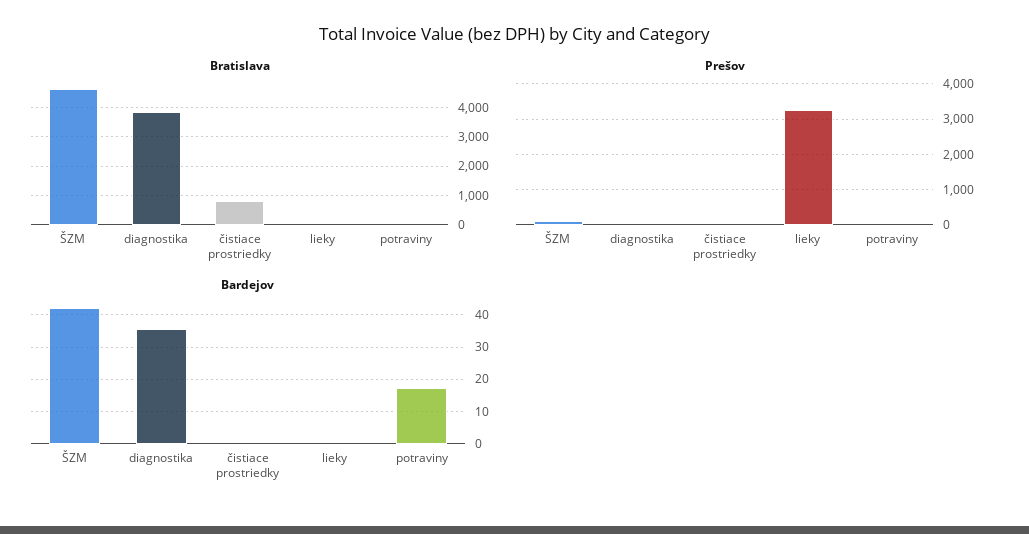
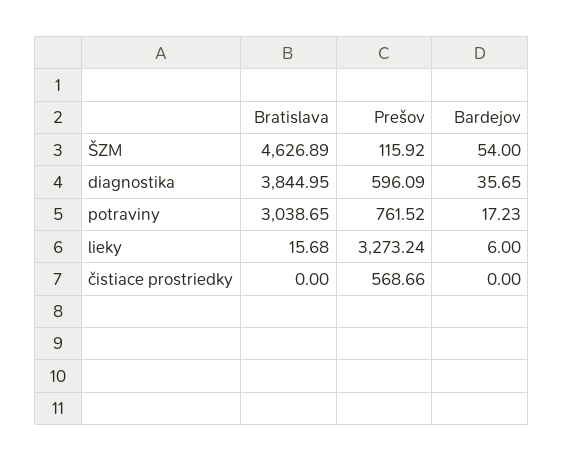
  {
    "Bratislava": {
      "ŠZM": 4626.89,
      "diagnostika": 3844.95,
-     "čistiace prostriedky": 750,
+     "čistiace prostriedky": 0,
      "lieky": 15.68,
-     "potraviny": 0
+     "potraviny": 3038.65
    },
    "Prešov": {
      "ŠZM": 115.92,
-     "diagnostika": 0,
+     "diagnostika": 596.09,
-     "čistiace prostriedky": 0,
+     "čistiace prostriedky": 568.66,
      "lieky": 3273.24,
-     "potraviny": 0
+     "potraviny": 761.52
    },
    "Bardejov": {
-     "ŠZM": 42,
+     "ŠZM": 54,
      "diagnostika": 35.65,
      "čistiace prostriedky": 0,
-     "lieky": 0,
+     "lieky": 6,
      "potraviny": 17.23
    }
  }

